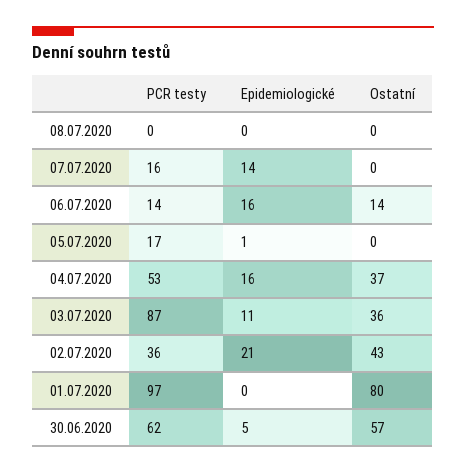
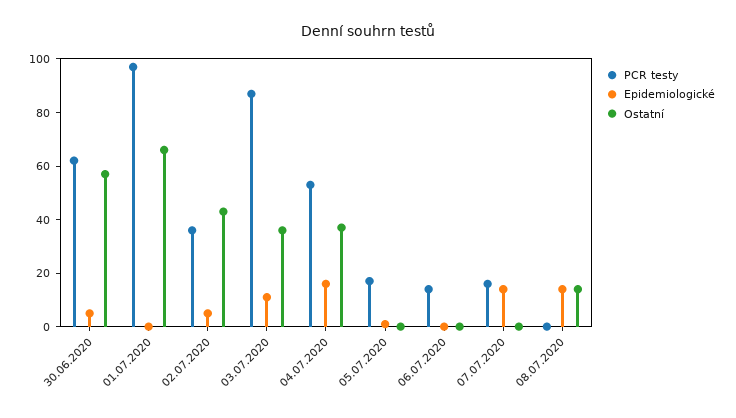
  {
    "PCR testy": {
      "08.07.2020": 0,
      "07.07.2020": 16,
      "06.07.2020": 14,
      "05.07.2020": 17,
      "04.07.2020": 53,
      "03.07.2020": 87,
      "02.07.2020": 36,
      "01.07.2020": 97,
      "30.06.2020": 62
    },
    "Epidemiologické": {
-     "08.07.2020": 0,
+     "08.07.2020": 15,
      "07.07.2020": 14,
-     "06.07.2020": 16,
+     "06.07.2020": 0,
      "05.07.2020": 1,
      "04.07.2020": 16,
      "03.07.2020": 11,
-     "02.07.2020": 21,
+     "02.07.2020": 5,
      "01.07.2020": 0,
      "30.06.2020": 5
    },
    "Ostatní": {
-     "08.07.2020": 0,
+     "08.07.2020": 15,
      "07.07.2020": 0,
-     "06.07.2020": 14,
+     "06.07.2020": 0,
      "05.07.2020": 0,
      "04.07.2020": 37,
      "03.07.2020": 36,
      "02.07.2020": 43,
-     "01.07.2020": 80,
+     "01.07.2020": 65,
      "30.06.2020": 57
    }
  }

